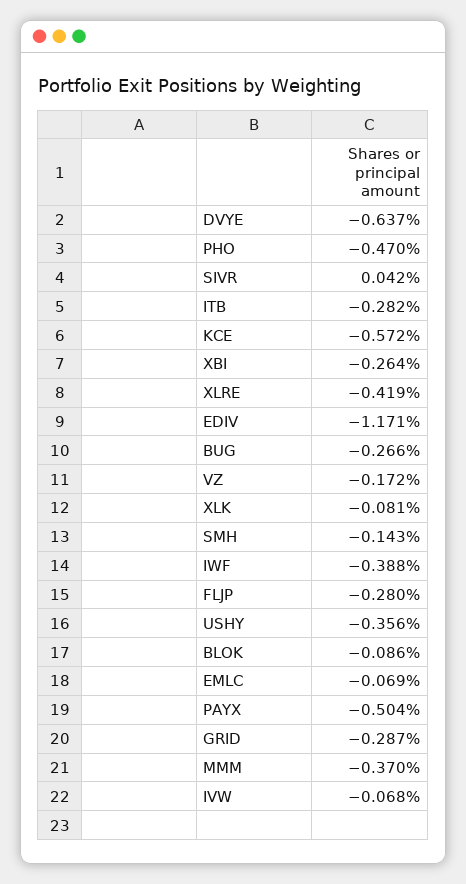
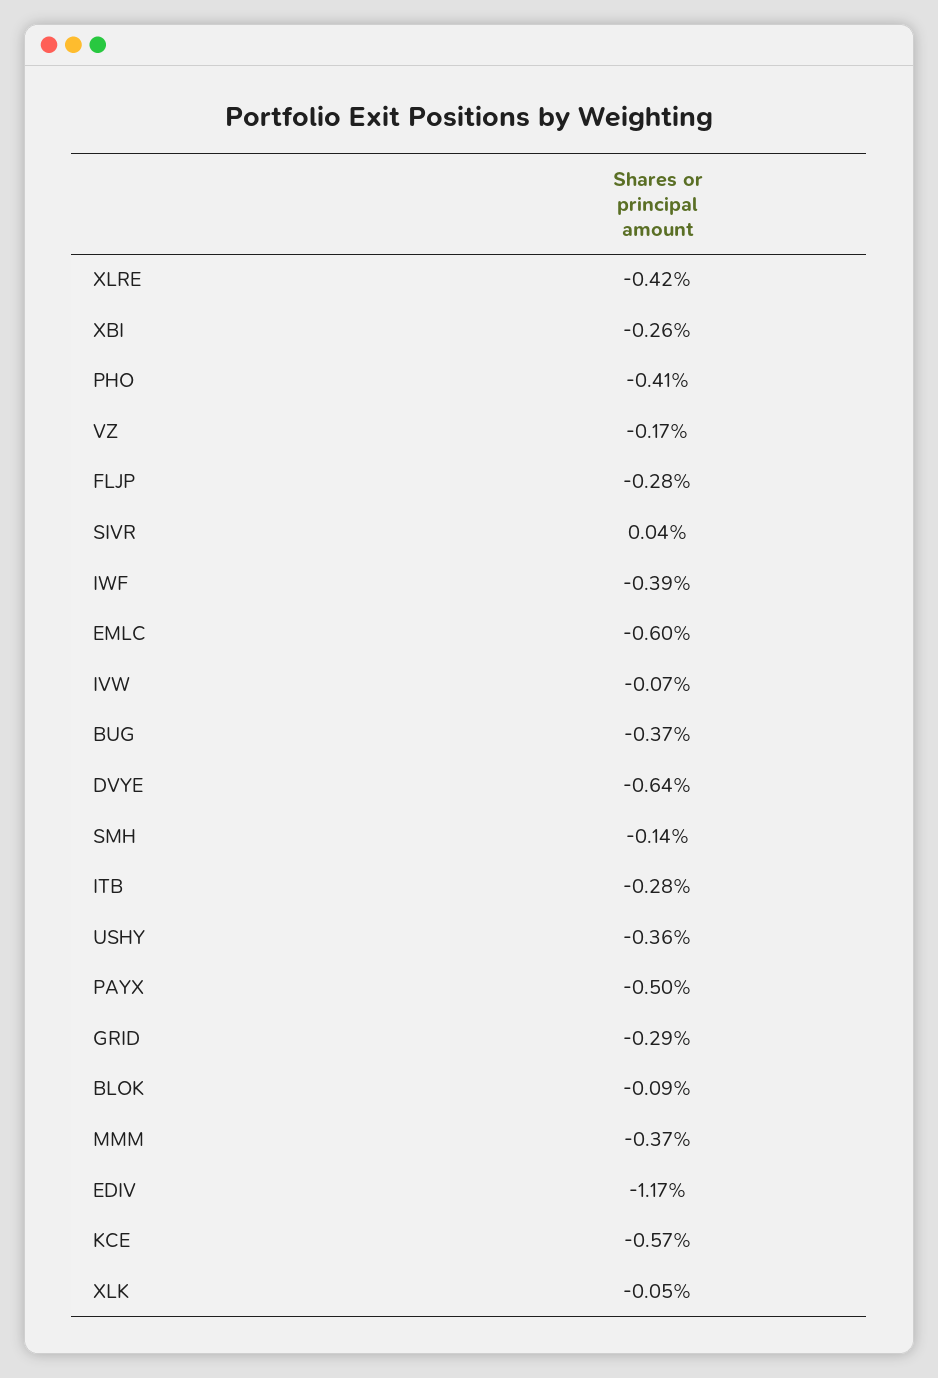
  {
    "DVYE": -0.637,
-   "PHO": -0.47,
+   "PHO": -0.41,
    "SIVR": 0.042,
    "ITB": -0.282,
    "KCE": -0.572,
    "XBI": -0.264,
    "XLRE": -0.419,
    "EDIV": -1.171,
-   "BUG": -0.266,
+   "BUG": -0.37,
    "VZ": -0.172,
-   "XLK": -0.081,
+   "XLK": -0.05,
    "SMH": -0.143,
    "IWF": -0.388,
    "FLJP": -0.28,
    "USHY": -0.356,
    "BLOK": -0.086,
-   "EMLC": -0.069,
+   "EMLC": -0.6,
    "PAYX": -0.504,
    "GRID": -0.287,
    "MMM": -0.37,
    "IVW": -0.068
  }

